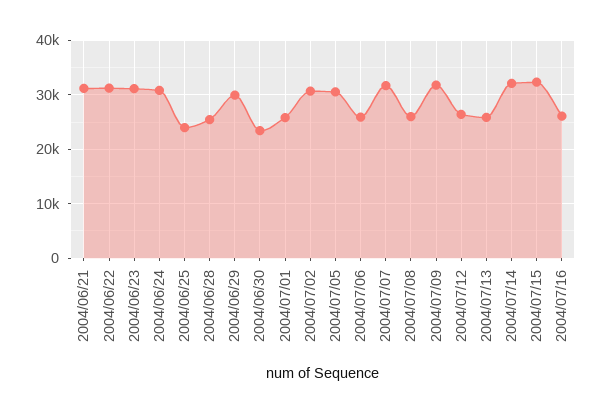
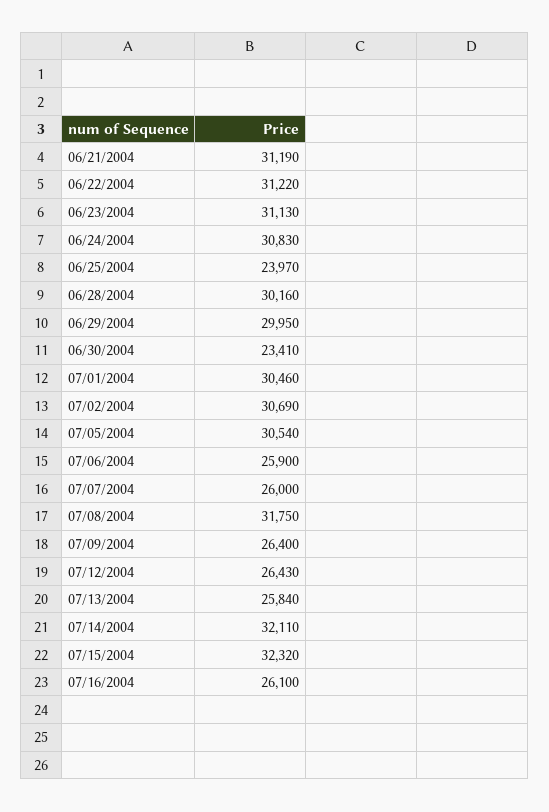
  {
    "2004/06/21": 31190,
    "2004/06/22": 31220,
    "2004/06/23": 31130,
    "2004/06/24": 30830,
    "2004/06/25": 23970,
-   "2004/06/28": 26000,
+   "2004/06/28": 30160,
    "2004/06/29": 29950,
    "2004/06/30": 23410,
-   "2004/07/01": 26000,
+   "2004/07/01": 30460,
    "2004/07/02": 30690,
    "2004/07/05": 30540,
    "2004/07/06": 25900,
-   "2004/07/07": 32000,
+   "2004/07/07": 26000,
-   "2004/07/08": 26000,
+   "2004/07/08": 31750,
-   "2004/07/09": 32000,
+   "2004/07/09": 26400,
    "2004/07/12": 26430,
    "2004/07/13": 25840,
    "2004/07/14": 32110,
    "2004/07/15": 32320,
    "2004/07/16": 26100
  }

